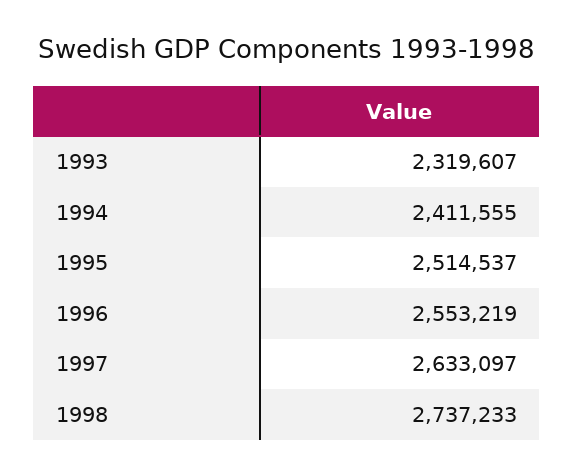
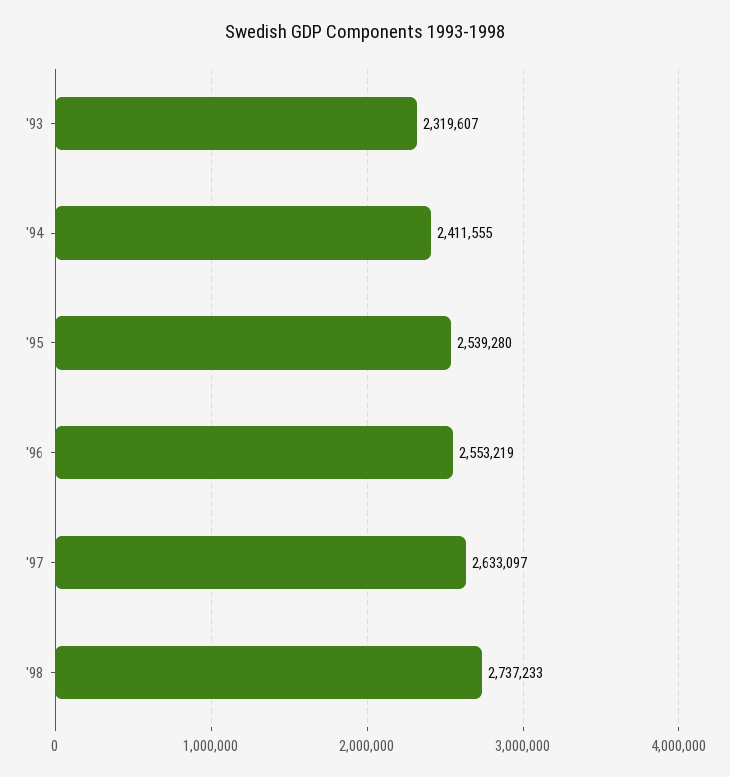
  {
    "1993": 2319607,
    "1994": 2411555,
-   "1995": 2514537,
+   "1995": 2539280,
    "1996": 2553219,
    "1997": 2633097,
    "1998": 2737233
  }

